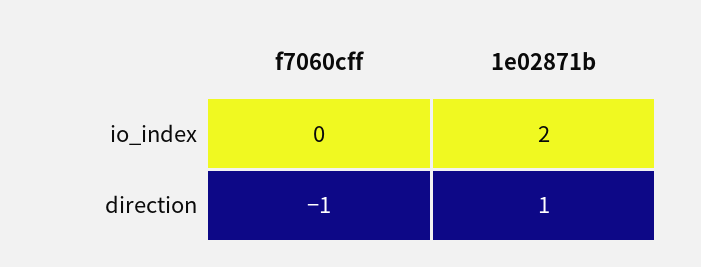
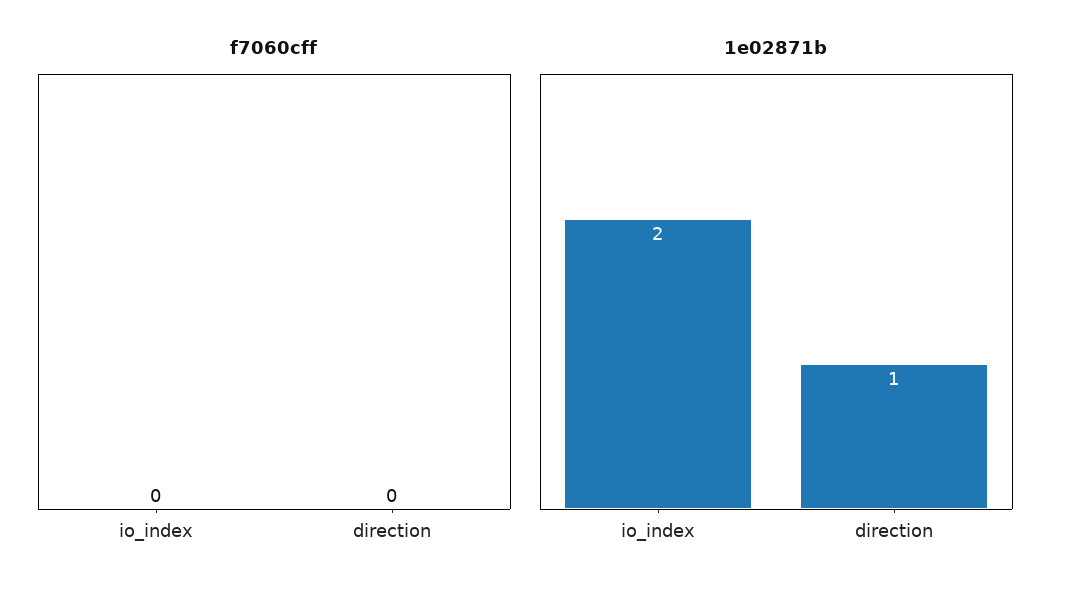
  {
    "f7060cff": {
      "io_index": 0,
-     "direction": -1
+     "direction": 0
    },
    "1e02871b": {
      "io_index": 2,
      "direction": 1
    }
  }

